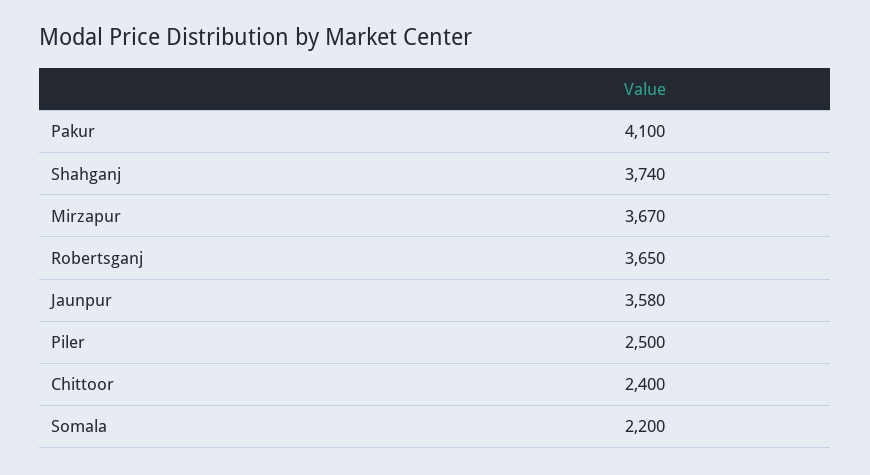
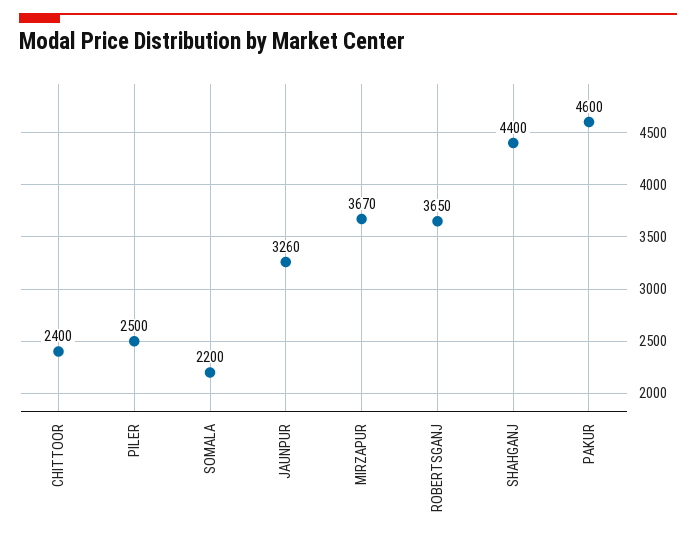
  {
-   "Pakur": 4100,
+   "Pakur": 4600,
-   "Shahganj": 3740,
+   "Shahganj": 4400,
    "Mirzapur": 3670,
    "Robertsganj": 3650,
-   "Jaunpur": 3580,
+   "Jaunpur": 3260,
    "Piler": 2500,
    "Chittoor": 2400,
    "Somala": 2200
  }

